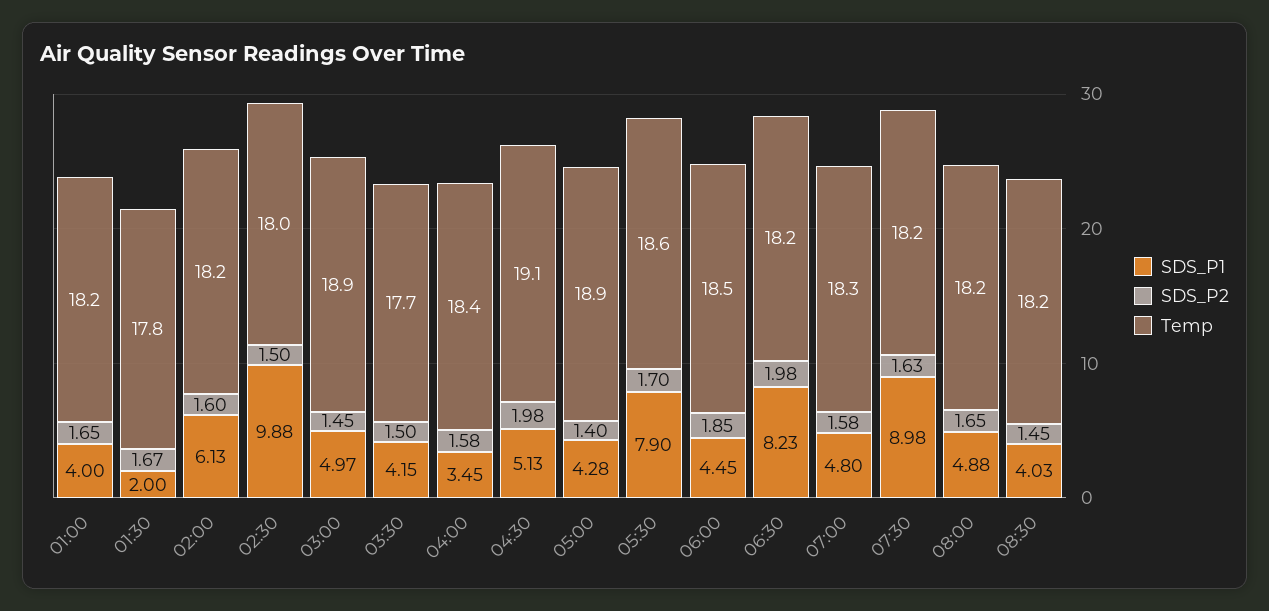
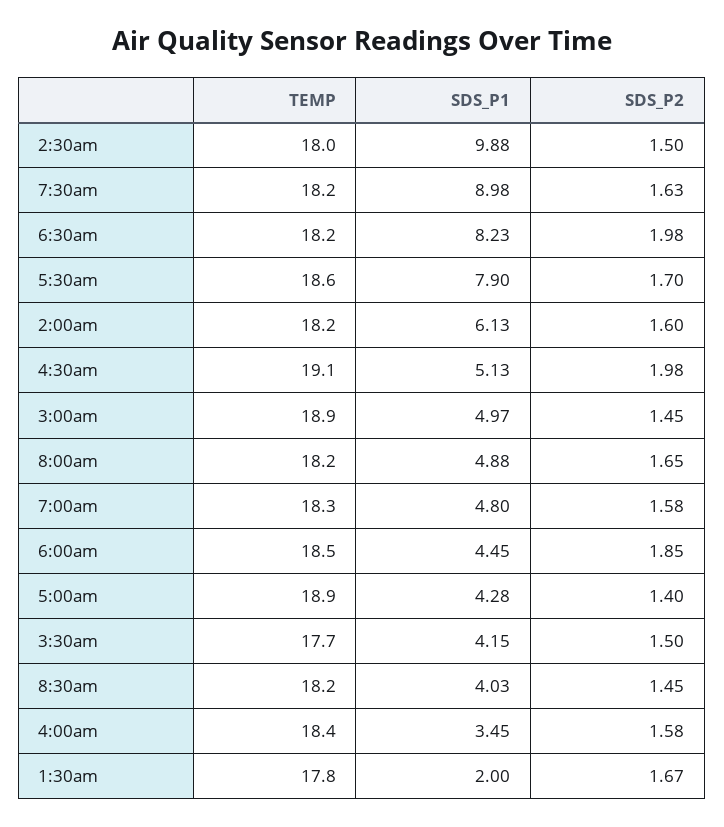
  {
    "SDS_P1": {
-     "01:00": 4,
      "01:30": 2,
      "02:00": 6.13,
      "02:30": 9.88,
      "03:00": 4.97,
      "03:30": 4.15,
      "04:00": 3.45,
      "04:30": 5.13,
      "05:00": 4.28,
      "05:30": 7.9,
      "06:00": 4.45,
      "06:30": 8.23,
      "07:00": 4.8,
      "07:30": 8.98,
      "08:00": 4.88,
      "08:30": 4.03
    },
    "SDS_P2": {
-     "01:00": 1.65,
      "01:30": 1.67,
      "02:00": 1.6,
      "02:30": 1.5,
      "03:00": 1.45,
      "03:30": 1.5,
      "04:00": 1.58,
      "04:30": 1.98,
      "05:00": 1.4,
      "05:30": 1.7,
      "06:00": 1.85,
      "06:30": 1.98,
      "07:00": 1.58,
      "07:30": 1.63,
      "08:00": 1.65,
      "08:30": 1.45
    },
    "Temp": {
-     "01:00": 18.2,
      "01:30": 17.8,
      "02:00": 18.2,
      "02:30": 18,
      "03:00": 18.9,
      "03:30": 17.7,
      "04:00": 18.4,
      "04:30": 19.1,
      "05:00": 18.9,
      "05:30": 18.6,
      "06:00": 18.5,
      "06:30": 18.2,
      "07:00": 18.3,
      "07:30": 18.2,
      "08:00": 18.2,
      "08:30": 18.2
    }
  }

